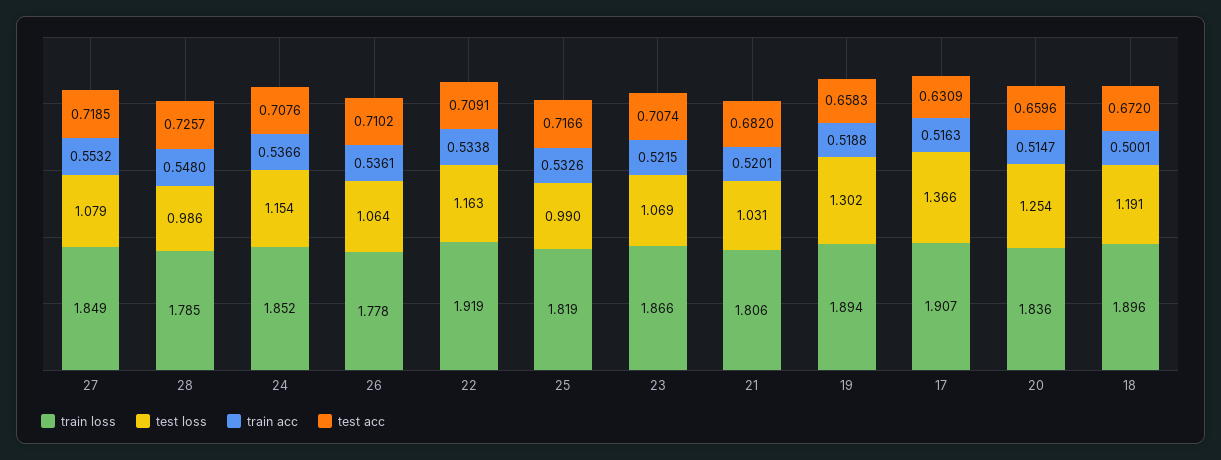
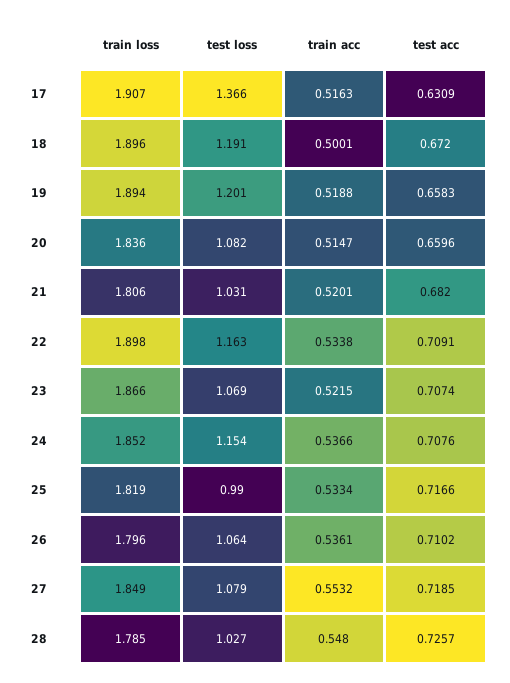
  {
    "train loss": {
      "27": 1.849,
      "28": 1.785,
      "24": 1.852,
-     "26": 1.778,
+     "26": 1.796,
-     "22": 1.919,
+     "22": 1.898,
      "25": 1.819,
      "23": 1.866,
      "21": 1.806,
      "19": 1.894,
      "17": 1.907,
      "20": 1.836,
      "18": 1.896
    },
    "test loss": {
      "27": 1.079,
-     "28": 0.986,
+     "28": 1.027,
      "24": 1.154,
      "26": 1.064,
      "22": 1.163,
      "25": 0.99,
      "23": 1.069,
      "21": 1.031,
-     "19": 1.302,
+     "19": 1.201,
      "17": 1.366,
-     "20": 1.254,
+     "20": 1.082,
      "18": 1.191
    },
    "train acc": {
      "27": 0.5532,
      "28": 0.548,
      "24": 0.5366,
      "26": 0.5361,
      "22": 0.5338,
-     "25": 0.5326,
+     "25": 0.5334,
      "23": 0.5215,
      "21": 0.5201,
      "19": 0.5188,
      "17": 0.5163,
      "20": 0.5147,
      "18": 0.5001
    },
    "test acc": {
      "27": 0.7185,
      "28": 0.7257,
      "24": 0.7076,
      "26": 0.7102,
      "22": 0.7091,
      "25": 0.7166,
      "23": 0.7074,
      "21": 0.682,
      "19": 0.6583,
      "17": 0.6309,
      "20": 0.6596,
      "18": 0.672
    }
  }

